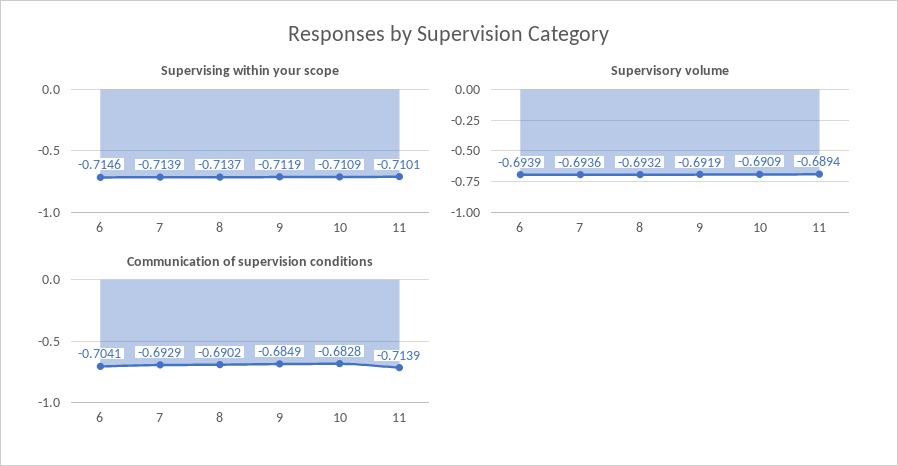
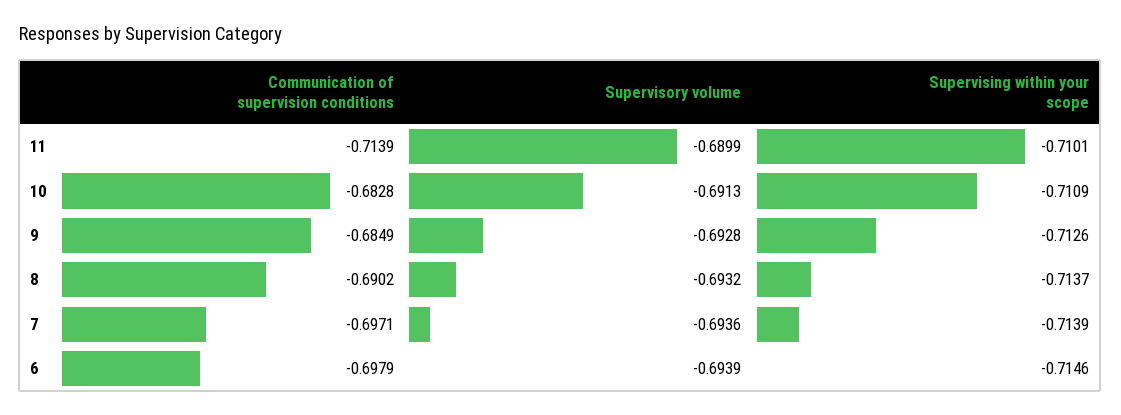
  {
    "Supervising within your scope": {
      "6": -0.7146,
      "7": -0.7139,
      "8": -0.7137,
-     "9": -0.7119,
+     "9": -0.7126,
      "10": -0.7109,
      "11": -0.7101
    },
    "Supervisory volume": {
      "6": -0.6939,
      "7": -0.6936,
      "8": -0.6932,
-     "9": -0.6919,
+     "9": -0.6928,
-     "10": -0.6909,
+     "10": -0.6913,
-     "11": -0.6894
+     "11": -0.6899
    },
    "Communication of supervision conditions": {
-     "6": -0.7041,
+     "6": -0.6979,
-     "7": -0.6929,
+     "7": -0.6971,
      "8": -0.6902,
      "9": -0.6849,
      "10": -0.6828,
      "11": -0.7139
    }
  }

